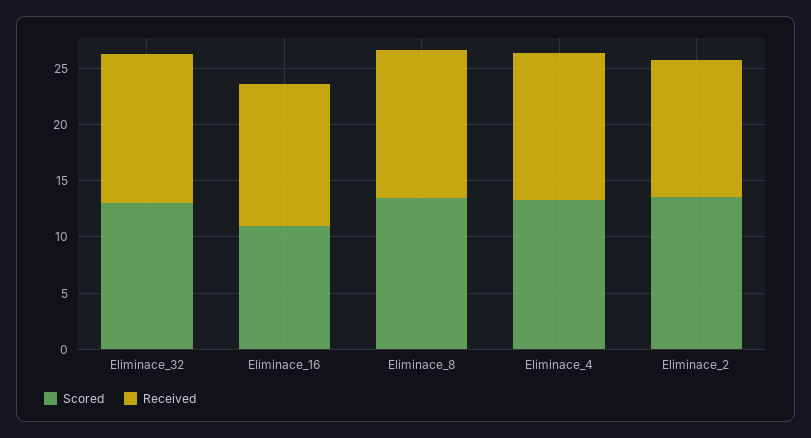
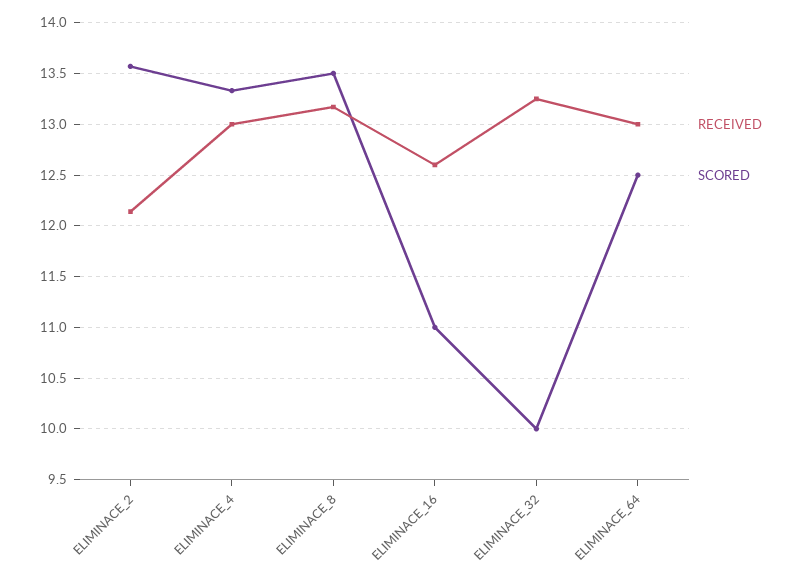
  {
    "Scored": {
-     "Eliminace_32": 13,
+     "Eliminace_32": 10,
      "Eliminace_16": 11,
      "Eliminace_8": 13.5,
      "Eliminace_4": 13.3,
-     "Eliminace_2": 13.6
+     "Eliminace_2": 13.6,
+     "ELIMINACE_64": 12.5
    },
    "Received": {
      "Eliminace_32": 13.3,
      "Eliminace_16": 12.6,
      "Eliminace_8": 13.2,
      "Eliminace_4": 13,
-     "Eliminace_2": 12.1
+     "Eliminace_2": 12.1,
+     "ELIMINACE_64": 13
    }
  }

